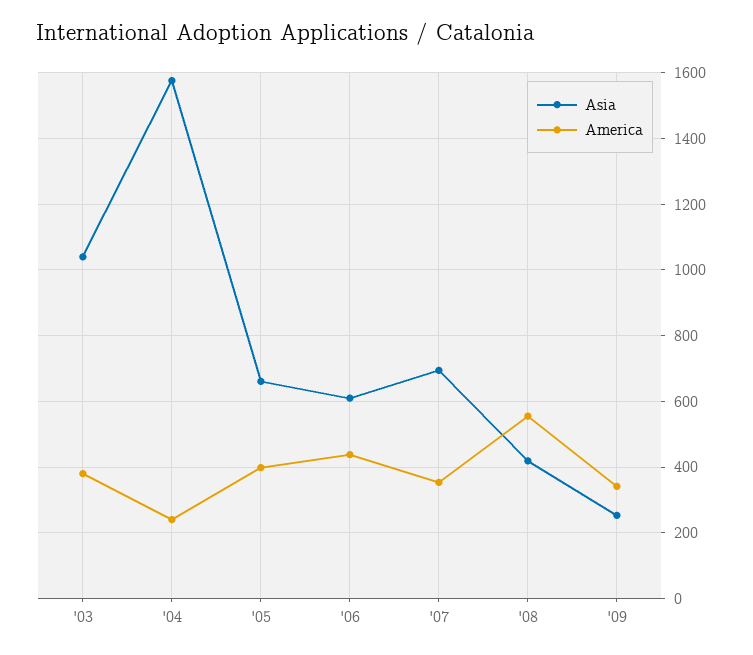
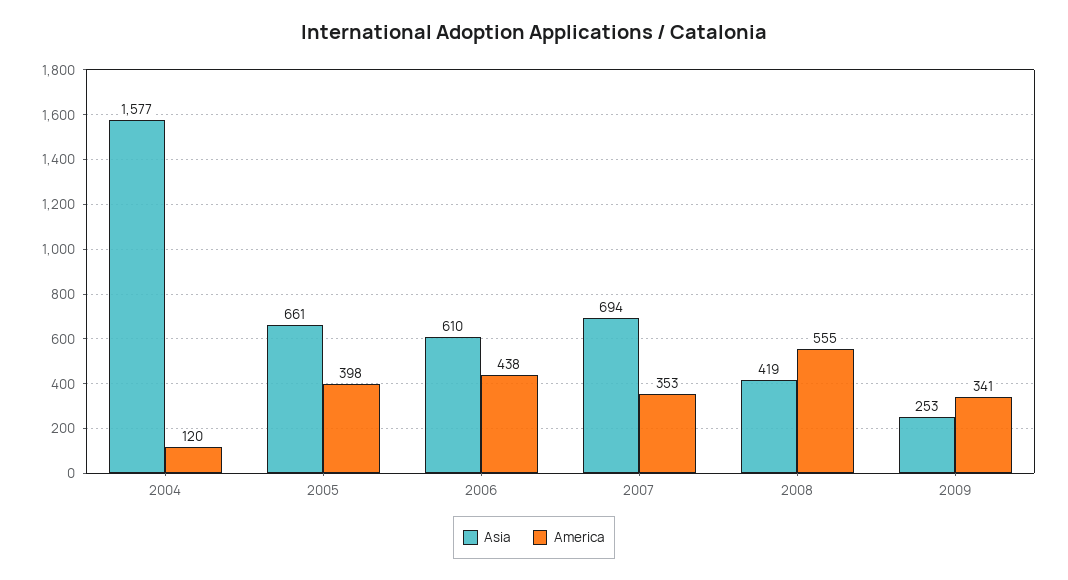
  {
    "Asia": {
-     "'03": 1040,
      "'04": 1577,
      "'05": 661,
      "'06": 610,
      "'07": 694,
      "'08": 419,
      "'09": 253
    },
    "America": {
-     "'03": 380,
-     "'04": 240,
+     "'04": 120,
      "'05": 398,
      "'06": 438,
      "'07": 353,
      "'08": 555,
      "'09": 341
    }
  }

